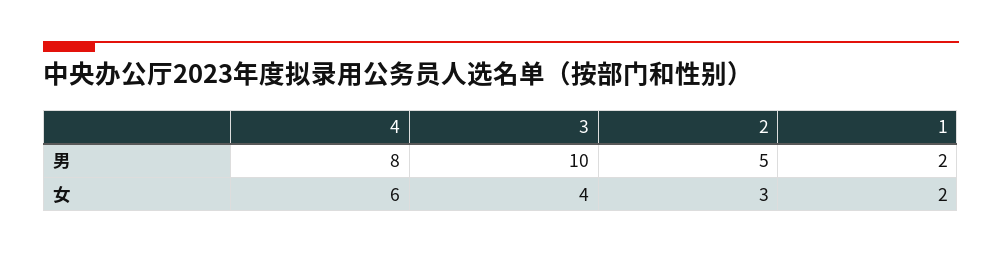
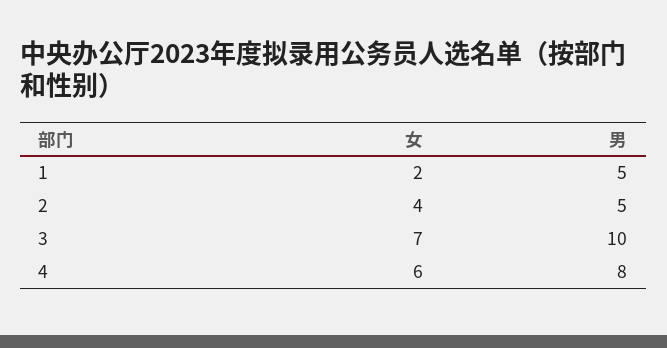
  {
    "4": {
      "男": 8,
      "女": 6
    },
    "3": {
      "男": 10,
-     "女": 4
+     "女": 7
    },
    "2": {
      "男": 5,
-     "女": 3
+     "女": 4
    },
    "1": {
-     "男": 2,
+     "男": 5,
      "女": 2
    }
  }

